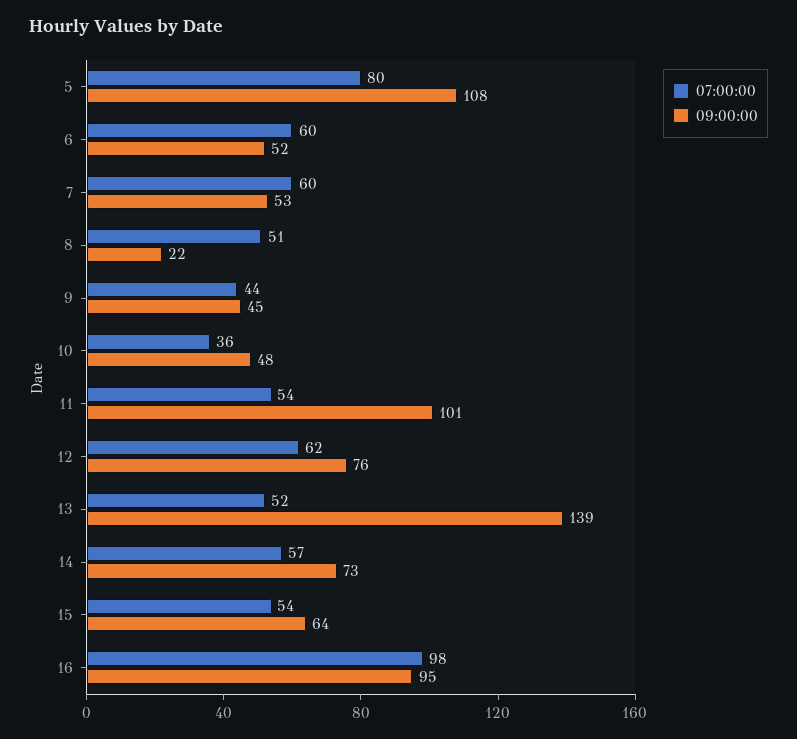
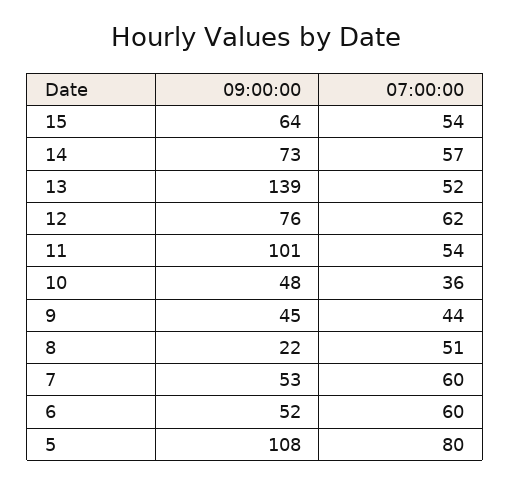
  {
    "07:00:00": {
      "5": 80,
      "6": 60,
      "7": 60,
      "8": 51,
      "9": 44,
      "10": 36,
      "11": 54,
      "12": 62,
      "13": 52,
      "14": 57,
-     "15": 54,
+     "15": 54
-     "16": 98
    },
    "09:00:00": {
      "5": 108,
      "6": 52,
      "7": 53,
      "8": 22,
      "9": 45,
      "10": 48,
      "11": 101,
      "12": 76,
      "13": 139,
      "14": 73,
-     "15": 64,
+     "15": 64
-     "16": 95
    }
  }

